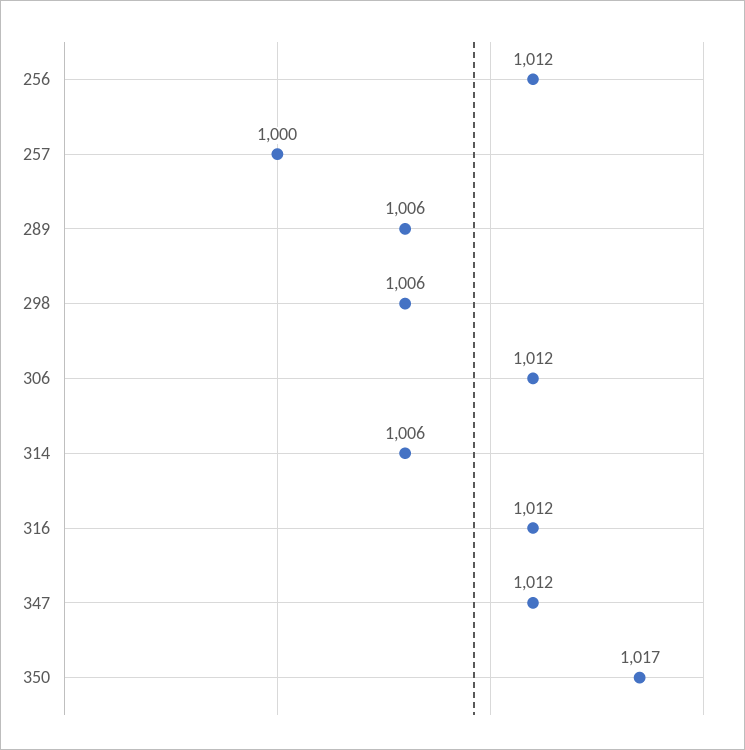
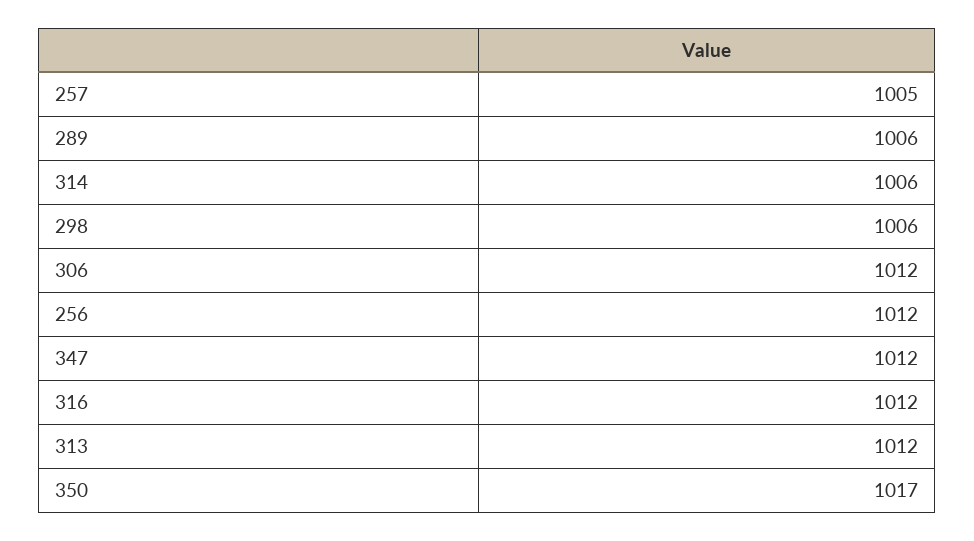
  {
    "256": 1012,
-   "257": 1000,
+   "257": 1005,
    "289": 1006,
    "298": 1006,
    "306": 1012,
    "314": 1006,
    "316": 1012,
    "347": 1012,
-   "350": 1017
+   "350": 1017,
+   "313": 1012
  }

